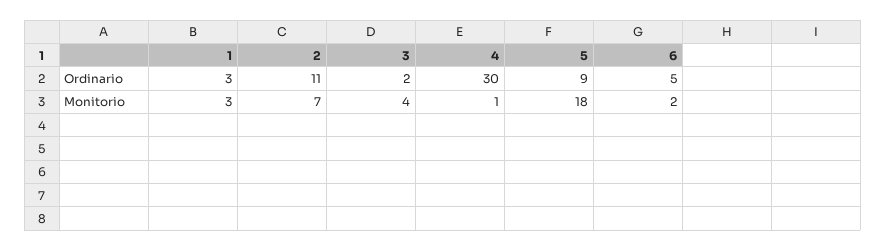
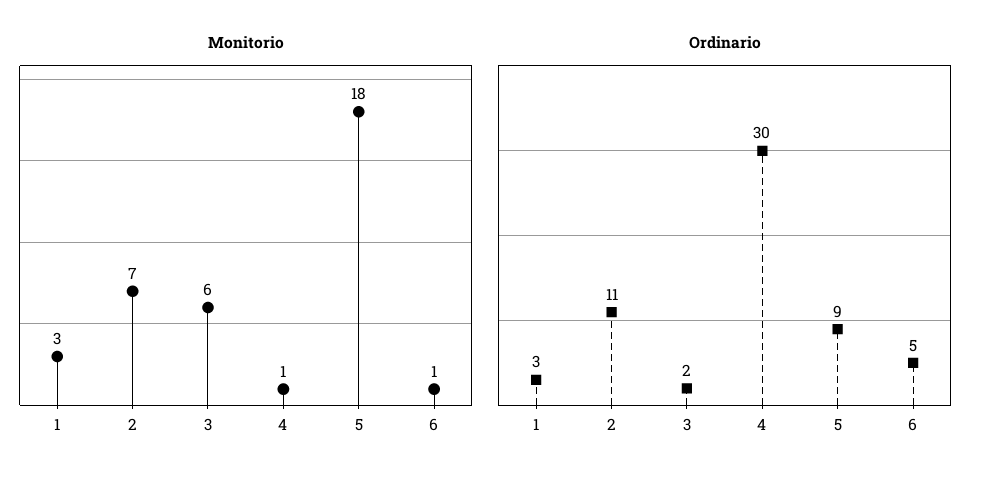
  {
    "Ordinario": {
      "1": 3,
      "2": 11,
      "3": 2,
      "4": 30,
      "5": 9,
      "6": 5
    },
    "Monitorio": {
      "1": 3,
      "2": 7,
-     "3": 4,
+     "3": 6,
      "4": 1,
      "5": 18,
-     "6": 2
+     "6": 1
    }
  }

